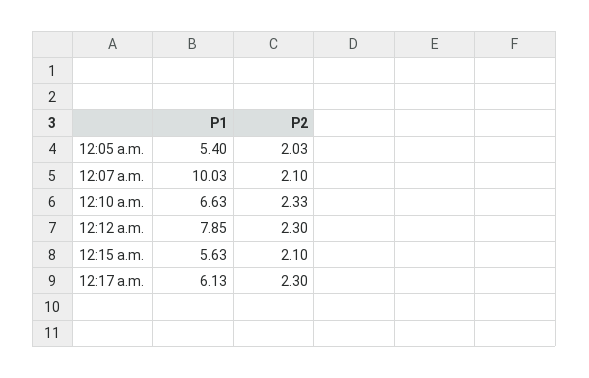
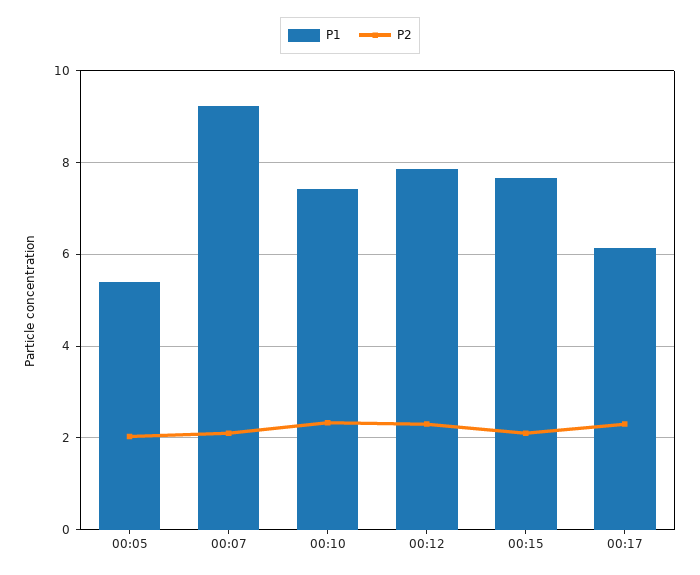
  {
    "P1": {
      "12:05 a.m.": 5.4,
-     "12:07 a.m.": 10.03,
+     "12:07 a.m.": 9.2,
-     "12:10 a.m.": 6.63,
+     "12:10 a.m.": 7.4,
      "12:12 a.m.": 7.85,
-     "12:15 a.m.": 5.63,
+     "12:15 a.m.": 7.6,
      "12:17 a.m.": 6.13
    },
    "P2": {
      "12:05 a.m.": 2.03,
      "12:07 a.m.": 2.1,
      "12:10 a.m.": 2.33,
      "12:12 a.m.": 2.3,
      "12:15 a.m.": 2.1,
      "12:17 a.m.": 2.3
    }
  }

